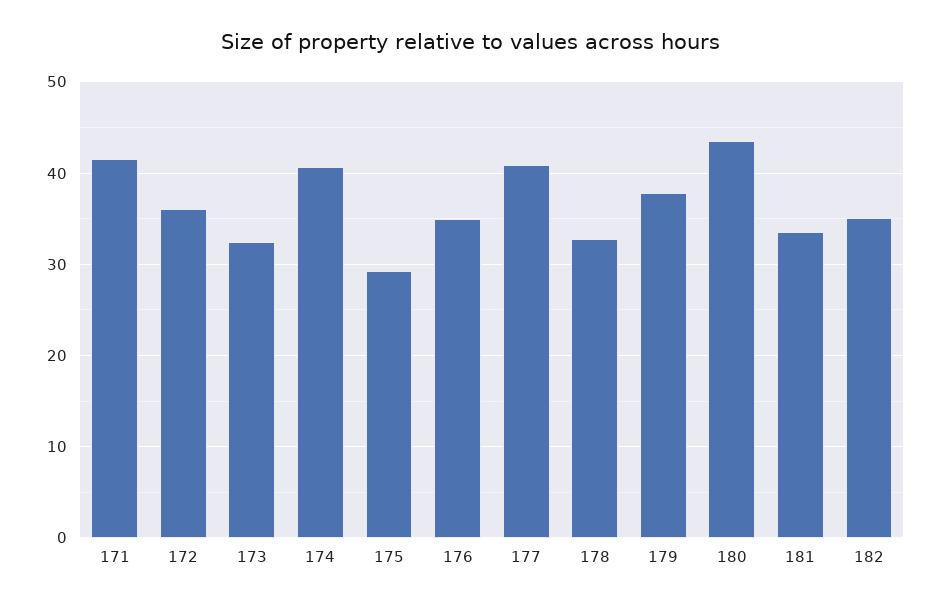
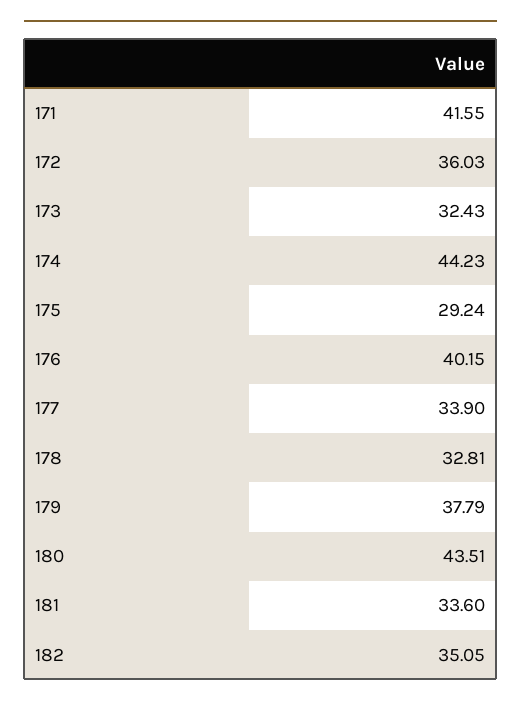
  {
    "171": 41.55,
    "172": 36.03,
    "173": 32.43,
-   "174": 41,
+   "174": 44.23,
    "175": 29.24,
-   "176": 35,
+   "176": 40.15,
-   "177": 41,
+   "177": 33.9,
    "178": 32.81,
    "179": 37.79,
    "180": 43.51,
    "181": 33.6,
    "182": 35.05
  }

